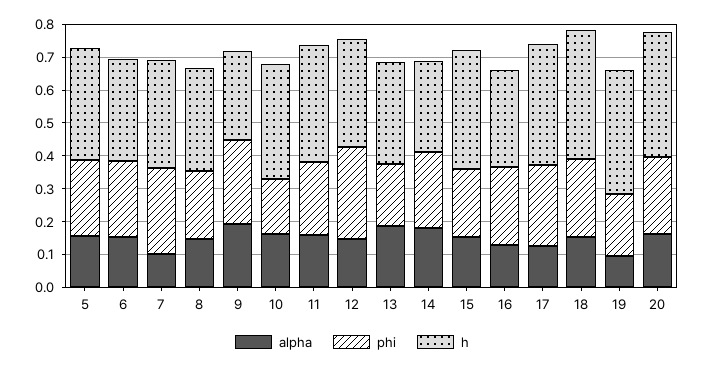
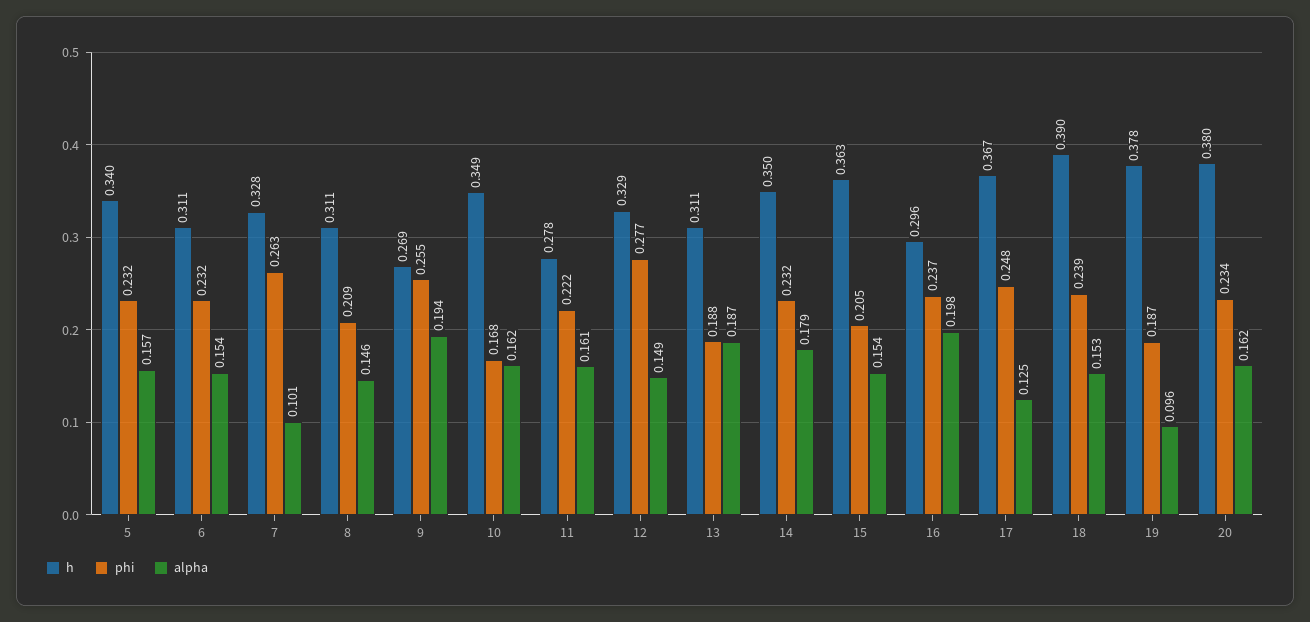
  {
    "alpha": {
      "5": 0.157,
      "6": 0.154,
      "7": 0.101,
      "8": 0.146,
      "9": 0.194,
      "10": 0.162,
      "11": 0.161,
      "12": 0.149,
      "13": 0.187,
      "14": 0.179,
      "15": 0.154,
-     "16": 0.125,
+     "16": 0.198,
      "17": 0.125,
      "18": 0.153,
      "19": 0.096,
      "20": 0.162
    },
    "phi": {
      "5": 0.232,
      "6": 0.232,
      "7": 0.263,
      "8": 0.209,
      "9": 0.255,
      "10": 0.168,
      "11": 0.222,
      "12": 0.277,
      "13": 0.188,
      "14": 0.232,
      "15": 0.205,
      "16": 0.237,
      "17": 0.248,
      "18": 0.239,
      "19": 0.187,
      "20": 0.234
    },
    "h": {
      "5": 0.34,
      "6": 0.311,
      "7": 0.328,
      "8": 0.311,
      "9": 0.269,
      "10": 0.349,
-     "11": 0.35,
+     "11": 0.278,
      "12": 0.329,
      "13": 0.311,
-     "14": 0.275,
+     "14": 0.35,
      "15": 0.363,
      "16": 0.296,
      "17": 0.367,
      "18": 0.39,
      "19": 0.378,
      "20": 0.38
    }
  }

